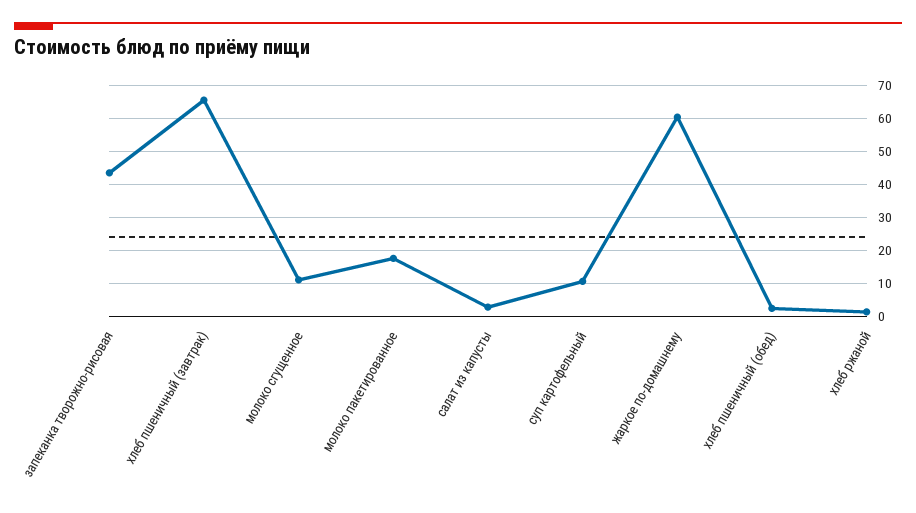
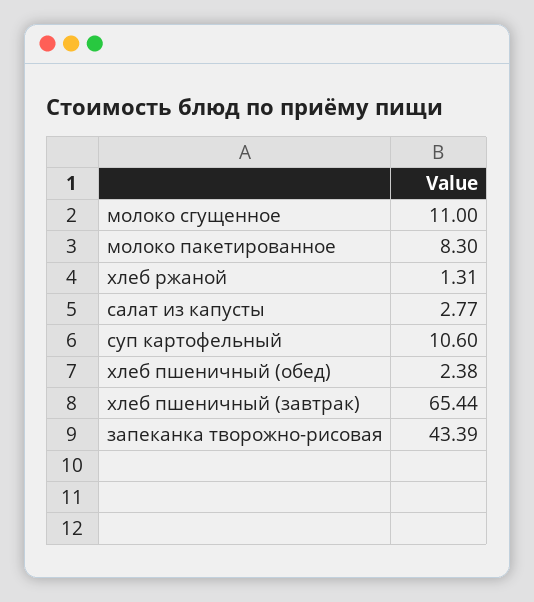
  {
    "запеканка творожно-рисовая": 43.39,
    "хлеб пшеничный (завтрак)": 65.44,
    "молоко сгущенное": 11,
-   "молоко пакетированное": 18,
+   "молоко пакетированное": 8.3,
    "салат из капусты": 2.77,
    "суп картофельный": 10.6,
-   "жаркое по-домашнему": 60,
    "хлеб пшеничный (обед)": 2.38,
    "хлеб ржаной": 1.31
  }

